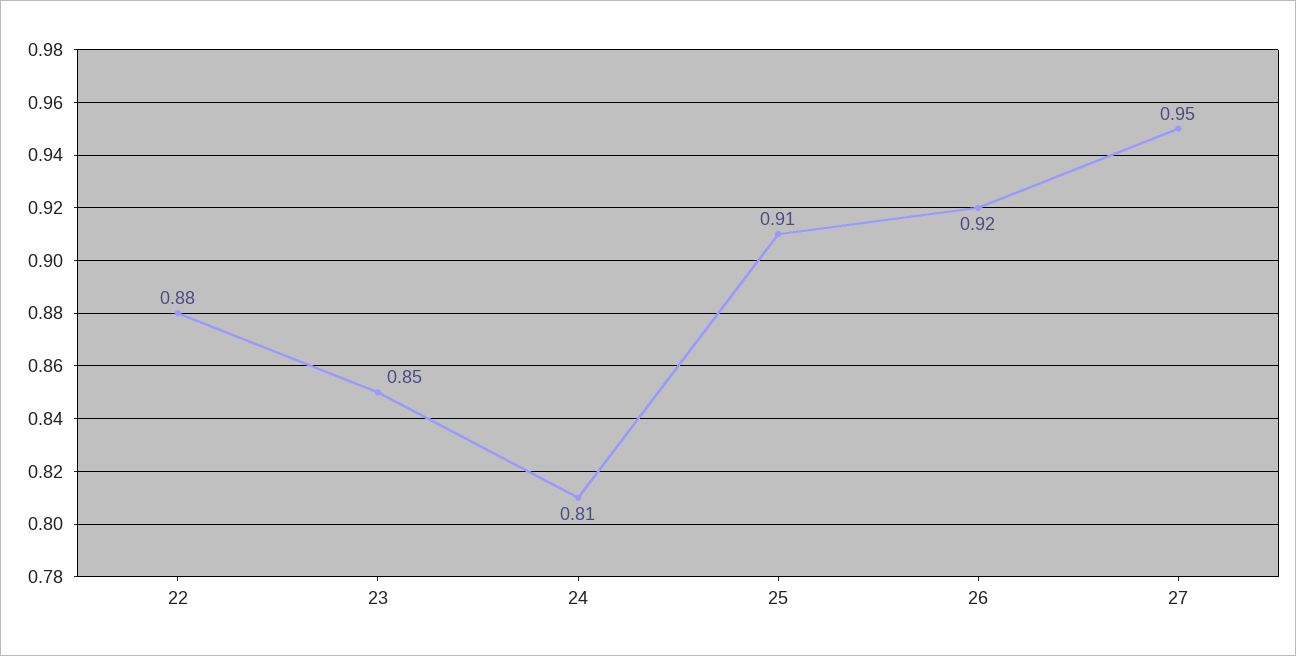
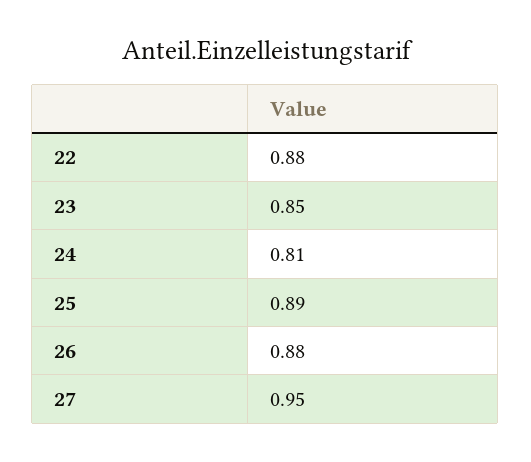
  {
    "22": 0.88,
    "23": 0.85,
    "24": 0.81,
-   "25": 0.91,
+   "25": 0.89,
-   "26": 0.92,
+   "26": 0.88,
    "27": 0.95
  }

